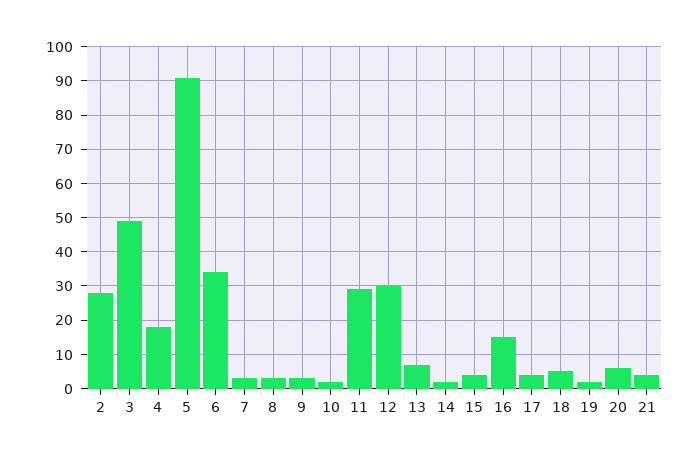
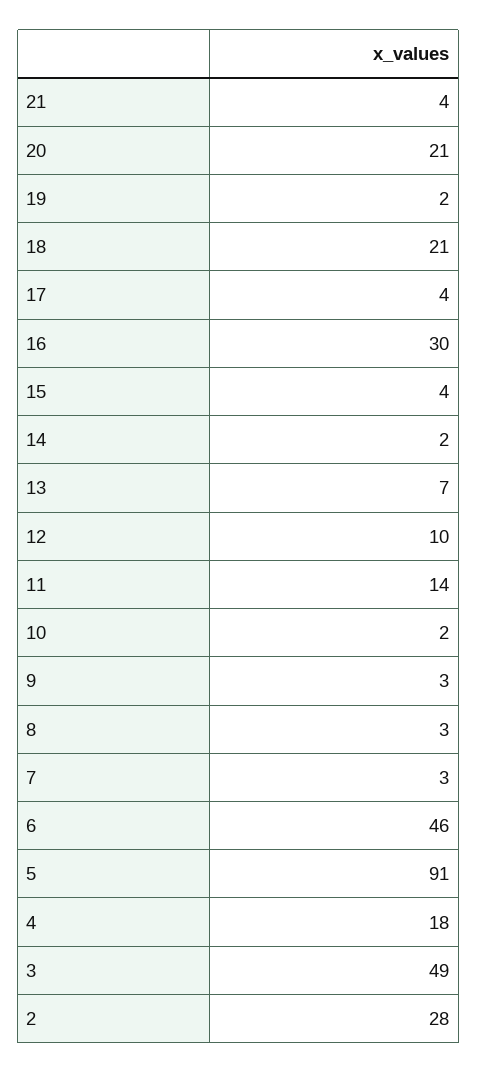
  {
    "2": 28,
    "3": 49,
    "4": 18,
    "5": 91,
-   "6": 35,
+   "6": 46,
    "7": 3,
    "8": 3,
    "9": 3,
    "10": 2,
-   "11": 30,
+   "11": 14,
-   "12": 30,
+   "12": 10,
    "13": 7,
    "14": 2,
    "15": 4,
-   "16": 15,
+   "16": 30,
    "17": 4,
-   "18": 5,
+   "18": 21,
    "19": 2,
-   "20": 5,
+   "20": 21,
    "21": 4
  }

